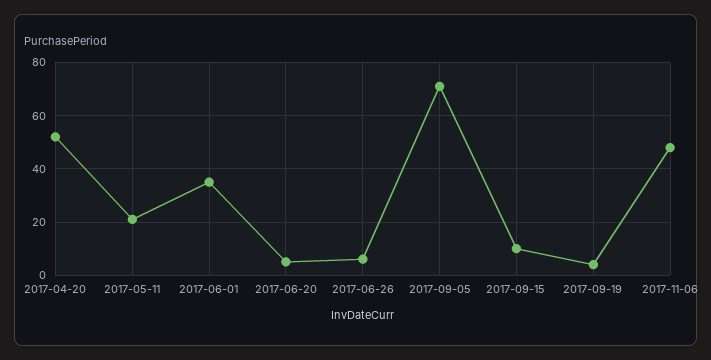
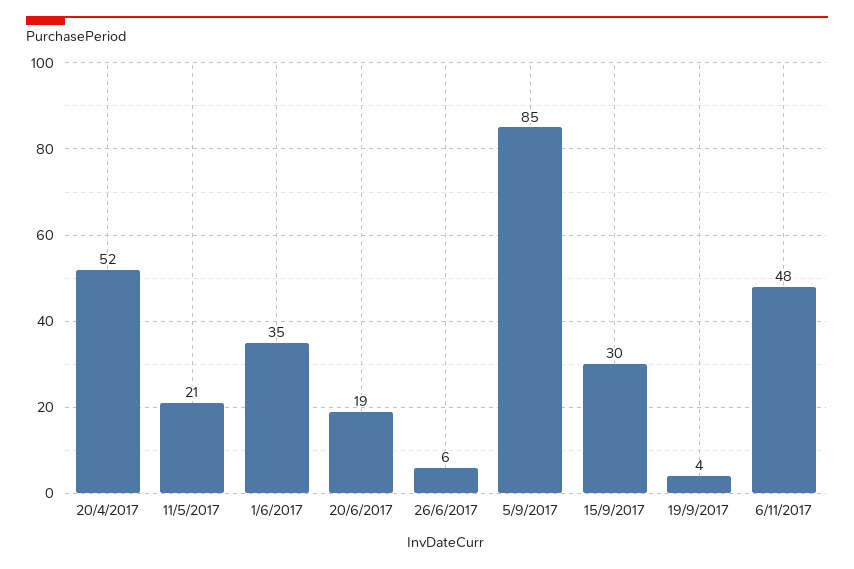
  {
    "2017-04-20": 52,
    "2017-05-11": 21,
    "2017-06-01": 35,
-   "2017-06-20": 5,
+   "2017-06-20": 19,
    "2017-06-26": 6,
-   "2017-09-05": 70,
+   "2017-09-05": 85,
-   "2017-09-15": 10,
+   "2017-09-15": 30,
    "2017-09-19": 4,
    "2017-11-06": 48
  }

